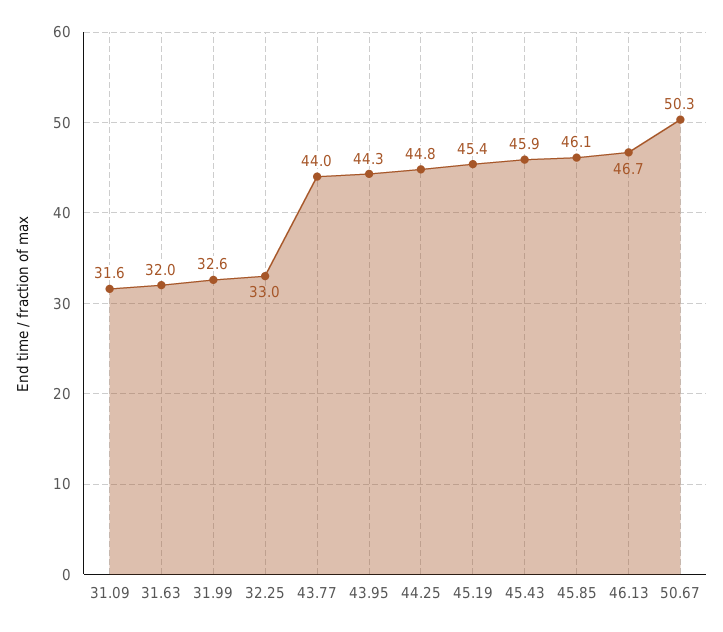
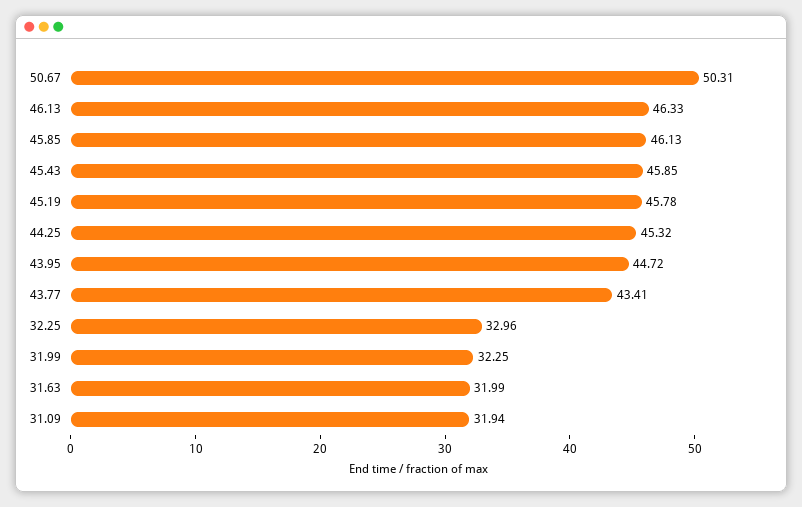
  {
-   "31.09": 31.6,
+   "31.09": 31.94,
    "31.63": 31.99,
-   "31.99": 32.6,
+   "31.99": 32.25,
    "32.25": 32.96,
-   "43.77": 44,
+   "43.77": 43.41,
-   "43.95": 44.3,
+   "43.95": 44.72,
-   "44.25": 44.8,
+   "44.25": 45.32,
-   "45.19": 45.4,
+   "45.19": 45.78,
    "45.43": 45.85,
    "45.85": 46.13,
-   "46.13": 46.7,
+   "46.13": 46.33,
    "50.67": 50.31
  }

